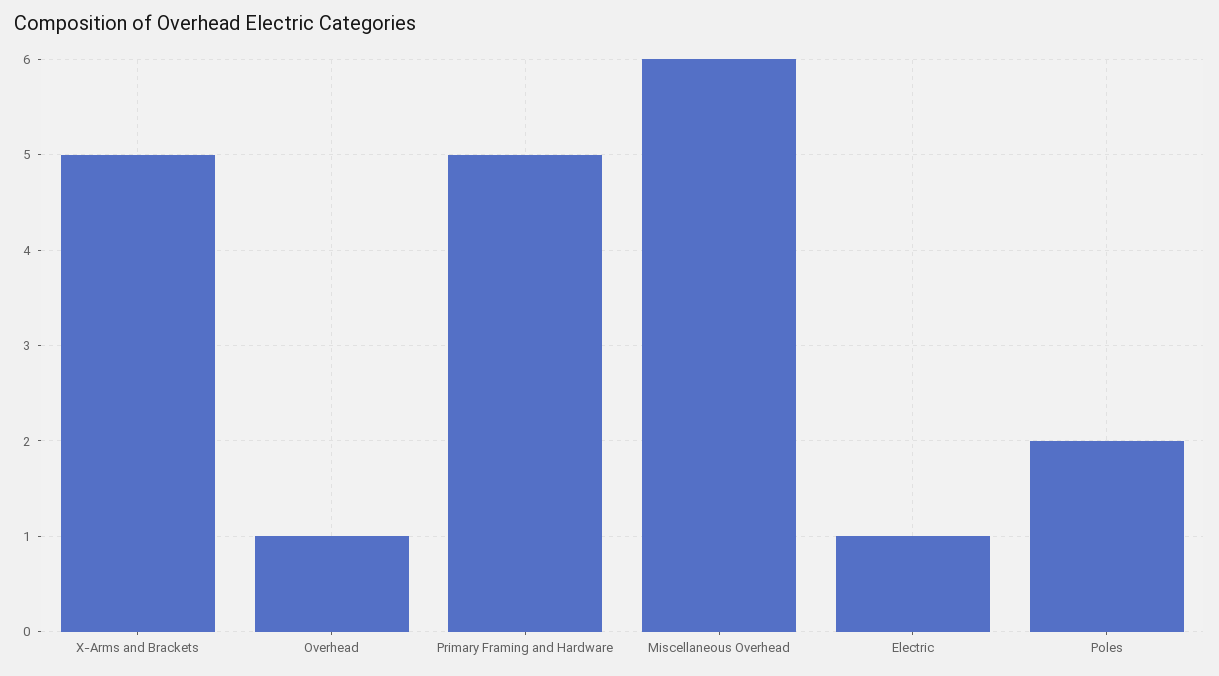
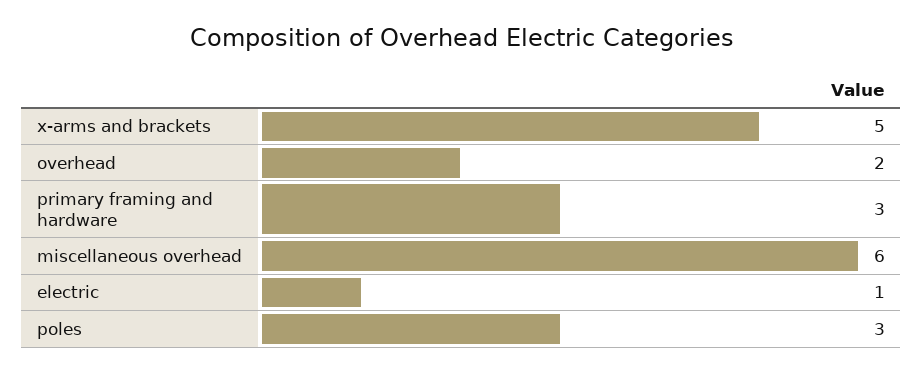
  {
    "X-Arms and Brackets": 5,
-   "Overhead": 1,
+   "Overhead": 2,
-   "Primary Framing and Hardware": 5,
+   "Primary Framing and Hardware": 3,
    "Miscellaneous Overhead": 6,
    "Electric": 1,
-   "Poles": 2
+   "Poles": 3
  }

